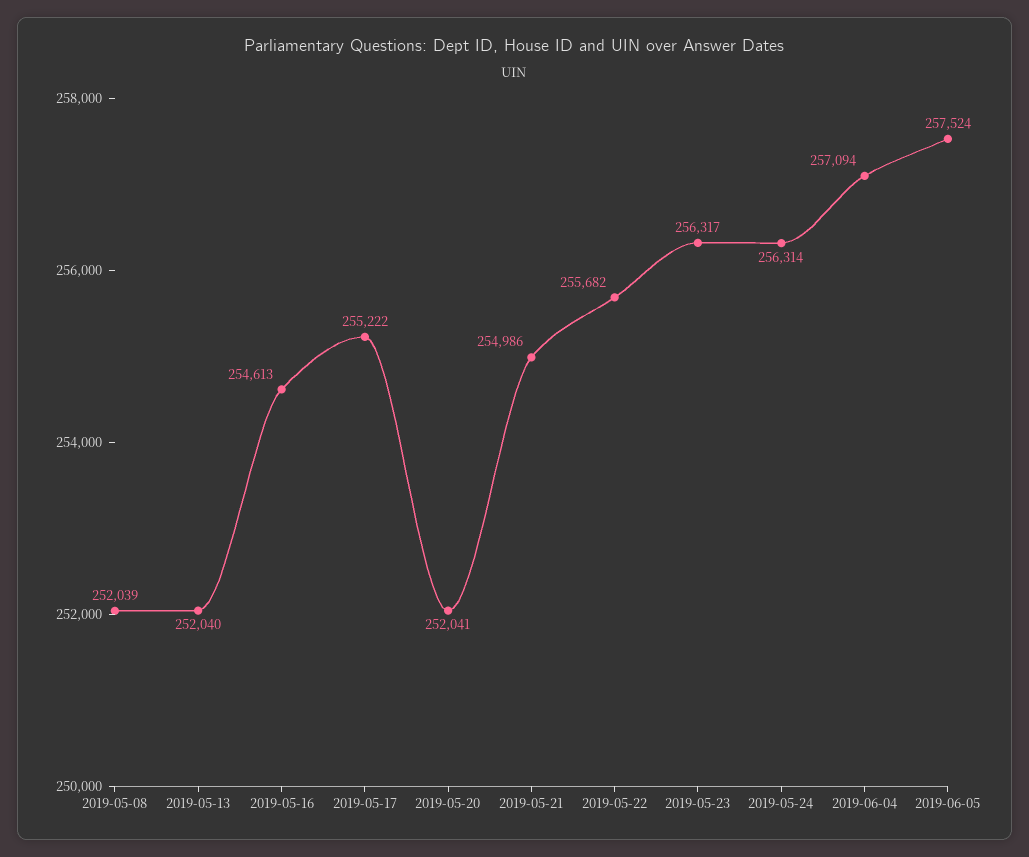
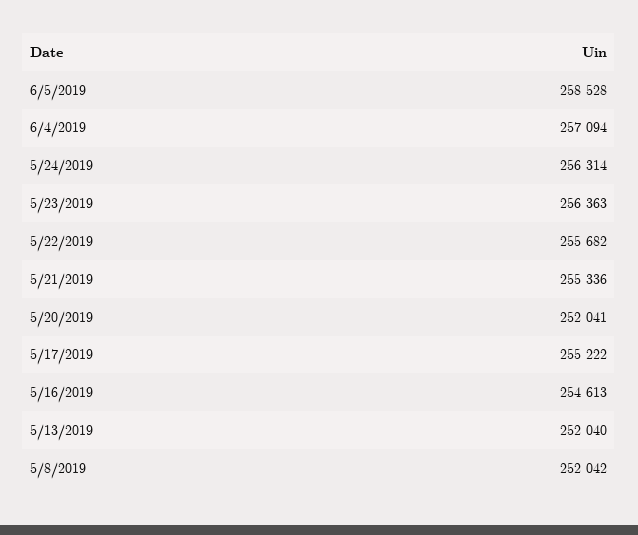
  {
-   "2019-05-08": 252039,
+   "2019-05-08": 252042,
    "2019-05-13": 252040,
    "2019-05-16": 254613,
    "2019-05-17": 255222,
    "2019-05-20": 252041,
-   "2019-05-21": 254986,
+   "2019-05-21": 255336,
    "2019-05-22": 255682,
-   "2019-05-23": 256317,
+   "2019-05-23": 256363,
    "2019-05-24": 256314,
    "2019-06-04": 257094,
-   "2019-06-05": 257524
+   "2019-06-05": 258528
  }

